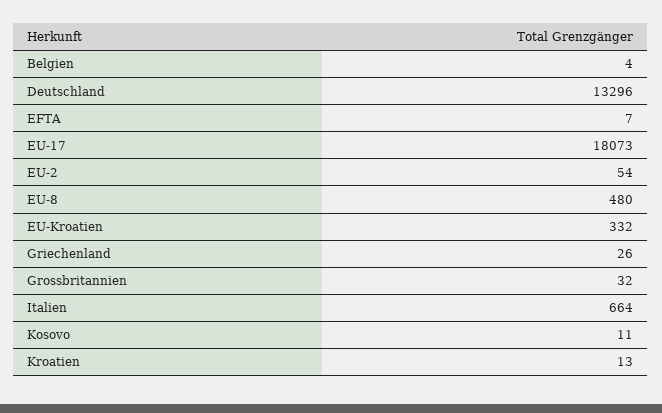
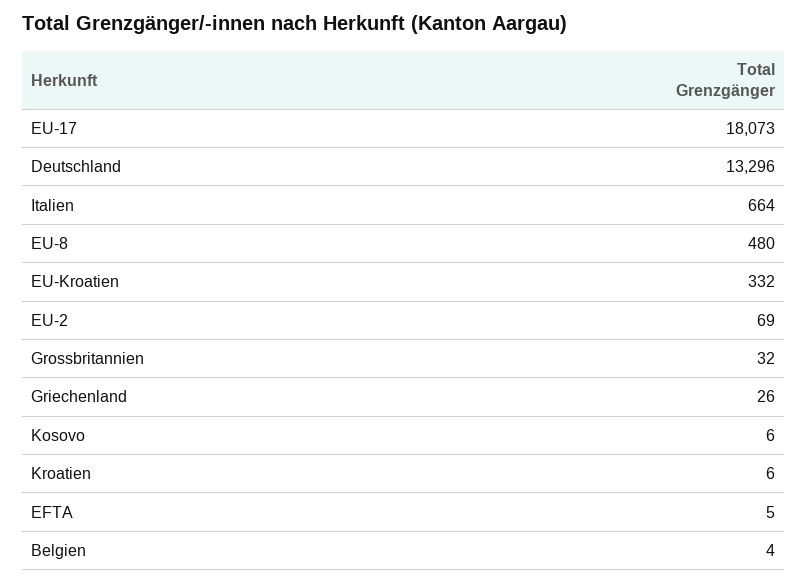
  {
    "Belgien": 4,
    "Deutschland": 13296,
-   "EFTA": 7,
+   "EFTA": 5,
    "EU-17": 18073,
-   "EU-2": 54,
+   "EU-2": 69,
    "EU-8": 480,
    "EU-Kroatien": 332,
    "Griechenland": 26,
    "Grossbritannien": 32,
    "Italien": 664,
-   "Kosovo": 11,
+   "Kosovo": 6,
-   "Kroatien": 13
+   "Kroatien": 6
  }

